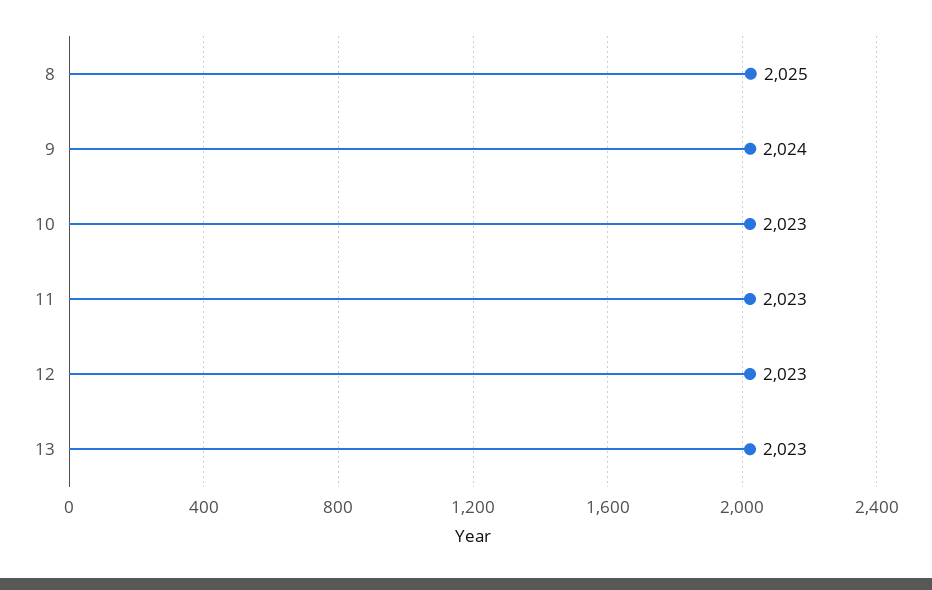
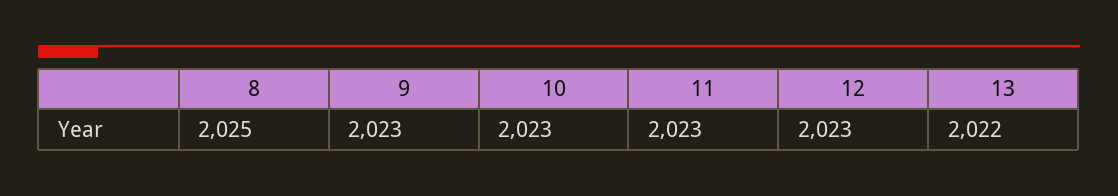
  {
    "8": 2025,
-   "9": 2024,
+   "9": 2023,
    "10": 2023,
    "11": 2023,
    "12": 2023,
-   "13": 2023
+   "13": 2022
  }

